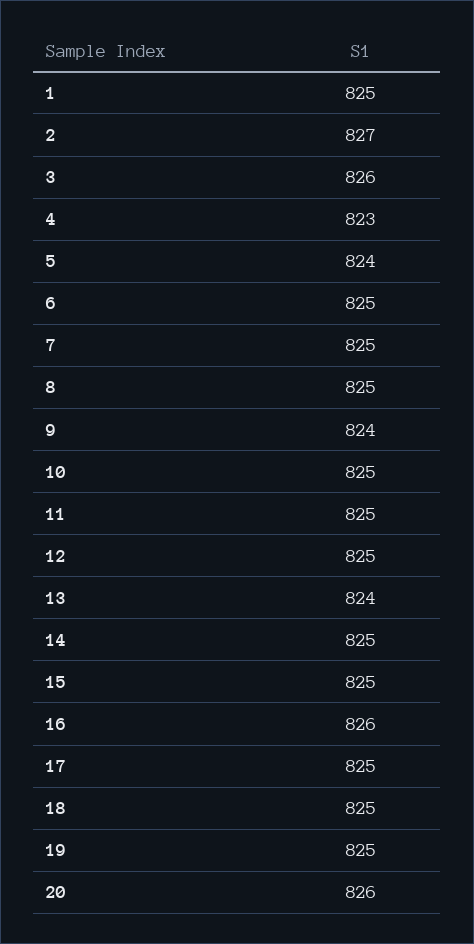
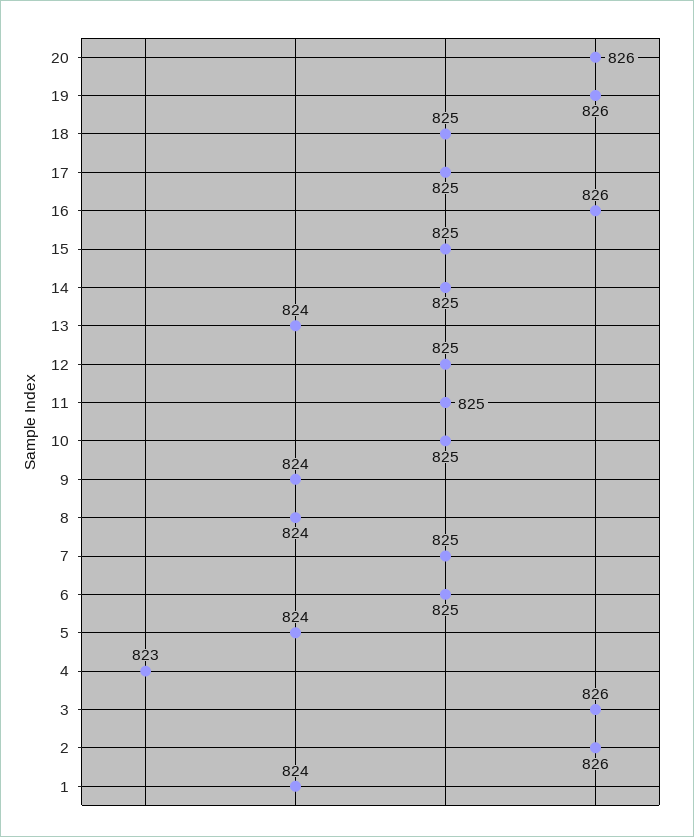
  {
-   "1": 825,
+   "1": 824,
-   "2": 827,
+   "2": 826,
    "3": 826,
    "4": 823,
    "5": 824,
    "6": 825,
    "7": 825,
-   "8": 825,
+   "8": 824,
    "9": 824,
    "10": 825,
    "11": 825,
    "12": 825,
    "13": 824,
    "14": 825,
    "15": 825,
    "16": 826,
    "17": 825,
    "18": 825,
-   "19": 825,
+   "19": 826,
    "20": 826
  }

